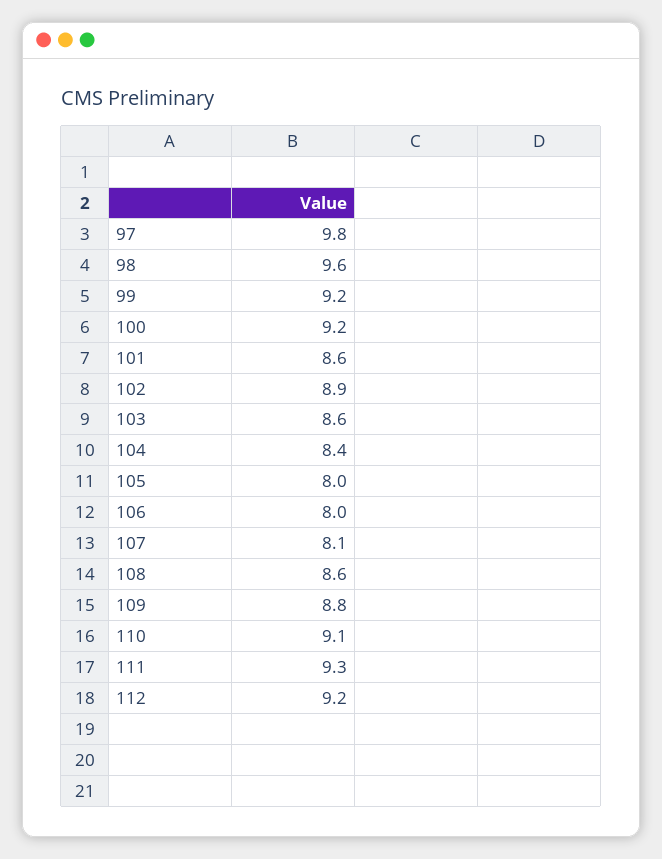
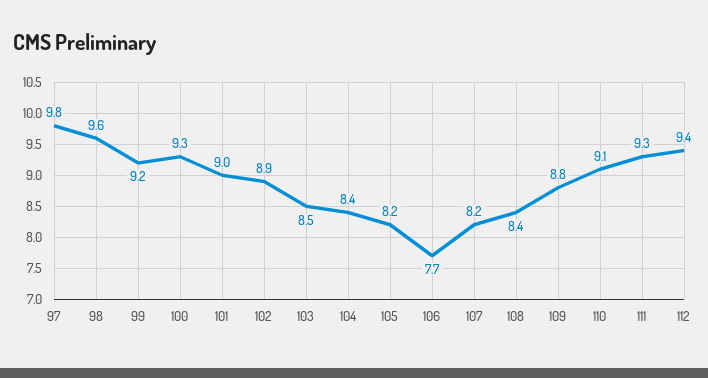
  {
    "97": 9.8,
    "98": 9.6,
    "99": 9.2,
-   "100": 9.2,
+   "100": 9.3,
-   "101": 8.6,
+   "101": 9,
    "102": 8.9,
-   "103": 8.6,
+   "103": 8.5,
    "104": 8.4,
-   "105": 8,
+   "105": 8.2,
-   "106": 8,
+   "106": 7.7,
-   "107": 8.1,
+   "107": 8.2,
-   "108": 8.6,
+   "108": 8.4,
    "109": 8.8,
    "110": 9.1,
    "111": 9.3,
-   "112": 9.2
+   "112": 9.4
  }

